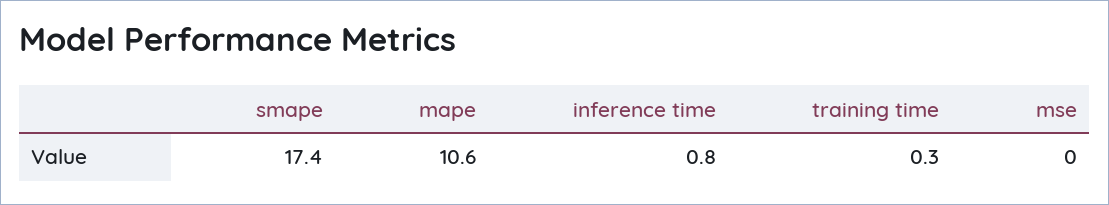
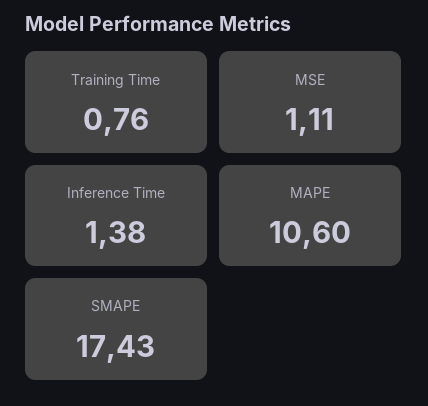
  {
    "smape": 17.43,
    "mape": 10.6,
-   "inference time": 0.8,
+   "inference time": 1.38,
-   "training time": 0.3,
+   "training time": 0.76,
-   "mse": 0
+   "mse": 1.11
  }

